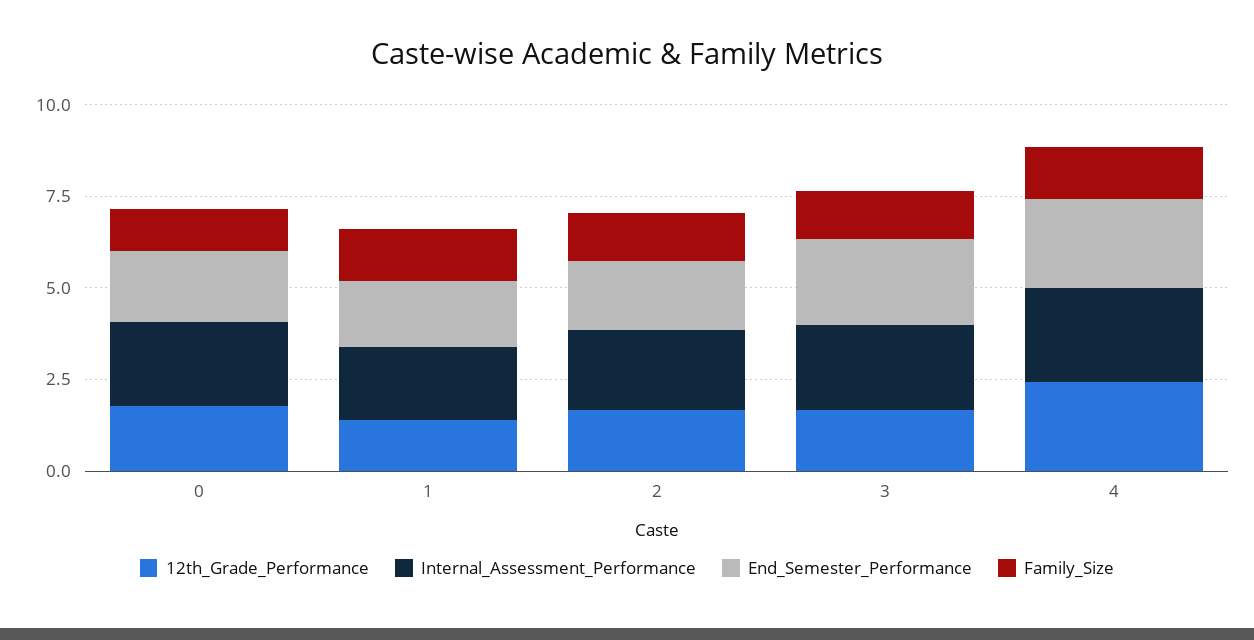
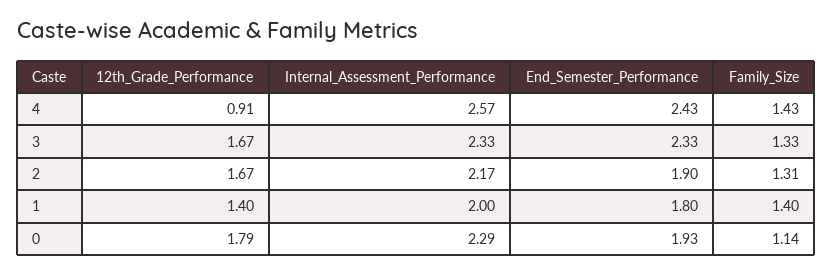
  {
    "12th_Grade_Performance": {
      "0": 1.79,
      "1": 1.4,
      "2": 1.67,
      "3": 1.67,
-     "4": 2.5
+     "4": 0.91
    },
    "Internal_Assessment_Performance": {
      "0": 2.29,
      "1": 2,
      "2": 2.17,
      "3": 2.33,
      "4": 2.57
    },
    "End_Semester_Performance": {
      "0": 1.93,
      "1": 1.8,
      "2": 1.9,
      "3": 2.33,
      "4": 2.43
    },
    "Family_Size": {
      "0": 1.14,
      "1": 1.4,
      "2": 1.31,
      "3": 1.33,
      "4": 1.43
    }
  }

